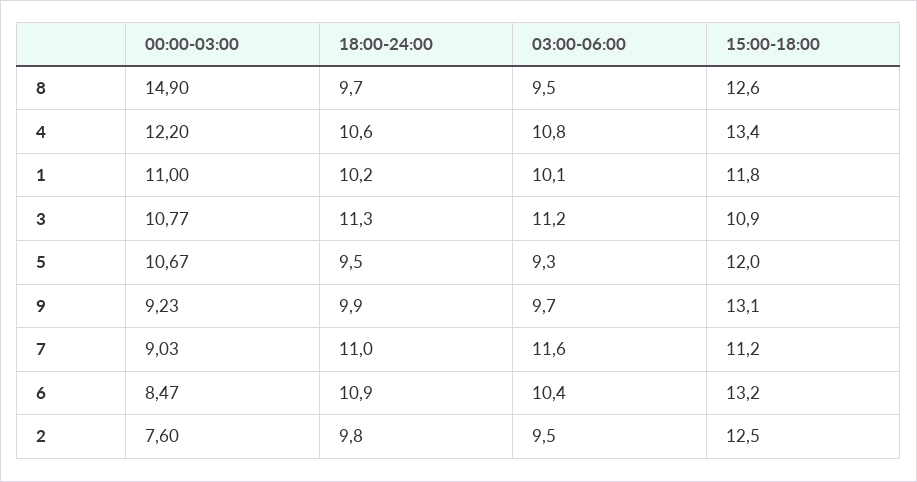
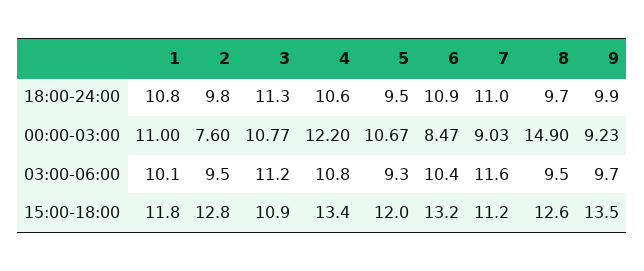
  {
    "00:00-03:00": {
      "8": 14.9,
      "4": 12.2,
      "1": 11,
      "3": 10.77,
      "5": 10.67,
      "9": 9.23,
      "7": 9.03,
      "6": 8.47,
      "2": 7.6
    },
    "18:00-24:00": {
      "8": 9.7,
      "4": 10.6,
-     "1": 10.2,
+     "1": 10.8,
      "3": 11.3,
      "5": 9.5,
      "9": 9.9,
      "7": 11,
      "6": 10.9,
      "2": 9.8
    },
    "03:00-06:00": {
      "8": 9.5,
      "4": 10.8,
      "1": 10.1,
      "3": 11.2,
      "5": 9.3,
      "9": 9.7,
      "7": 11.6,
      "6": 10.4,
      "2": 9.5
    },
    "15:00-18:00": {
      "8": 12.6,
      "4": 13.4,
      "1": 11.8,
      "3": 10.9,
      "5": 12,
-     "9": 13.1,
+     "9": 13.5,
      "7": 11.2,
      "6": 13.2,
-     "2": 12.5
+     "2": 12.8
    }
  }

